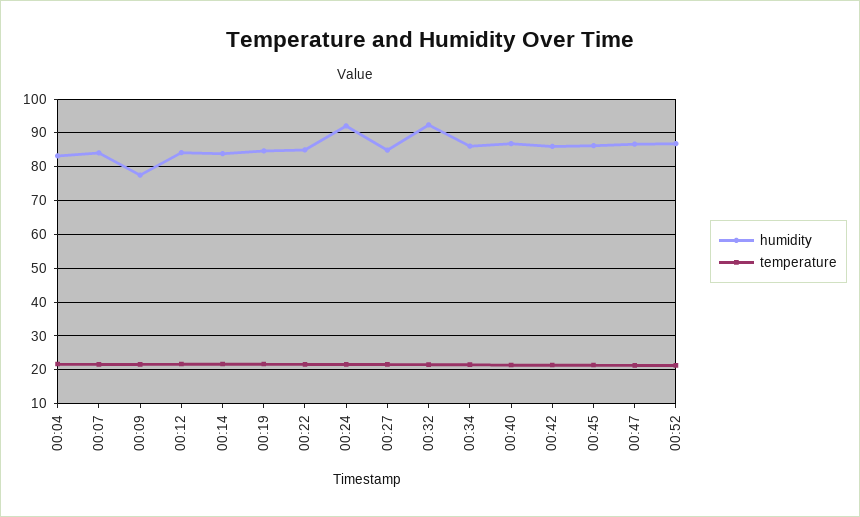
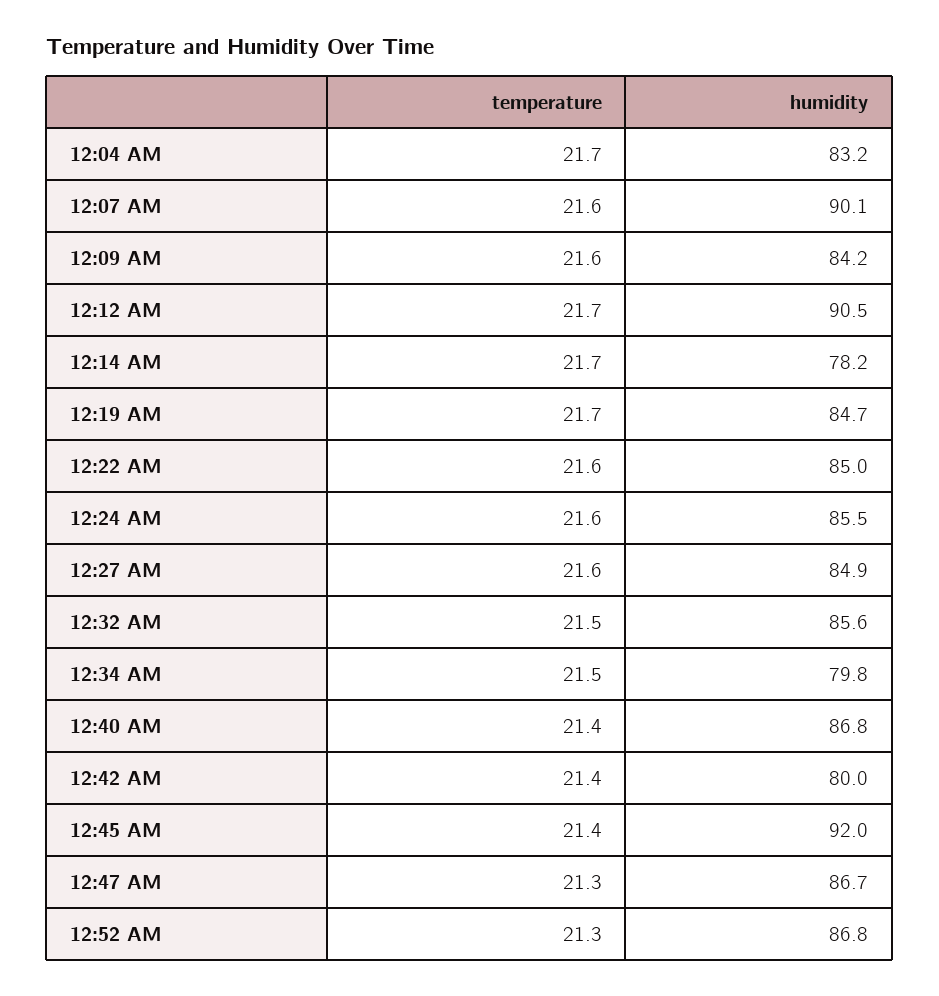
  {
    "humidity": {
      "00:04": 83.2,
-     "00:07": 84,
+     "00:07": 90.1,
-     "00:09": 78,
+     "00:09": 84.2,
-     "00:12": 84,
+     "00:12": 90.5,
-     "00:14": 84,
+     "00:14": 78.2,
      "00:19": 84.7,
      "00:22": 85,
-     "00:24": 92,
+     "00:24": 85.5,
      "00:27": 84.9,
-     "00:32": 92,
+     "00:32": 85.6,
-     "00:34": 86,
+     "00:34": 79.8,
      "00:40": 86.8,
-     "00:42": 86,
+     "00:42": 80,
-     "00:45": 86,
+     "00:45": 92,
      "00:47": 86.7,
      "00:52": 86.8
    },
    "temperature": {
      "00:04": 21.7,
      "00:07": 21.6,
      "00:09": 21.6,
      "00:12": 21.7,
      "00:14": 21.7,
      "00:19": 21.7,
      "00:22": 21.6,
      "00:24": 21.6,
      "00:27": 21.6,
      "00:32": 21.5,
      "00:34": 21.5,
      "00:40": 21.4,
      "00:42": 21.4,
      "00:45": 21.4,
      "00:47": 21.3,
      "00:52": 21.3
    }
  }

